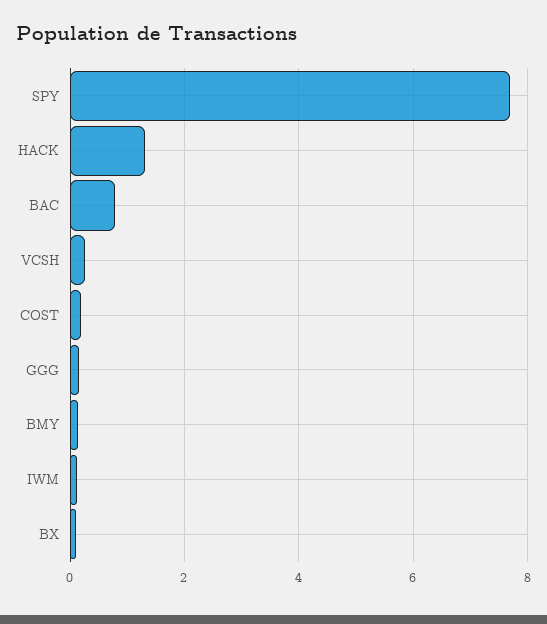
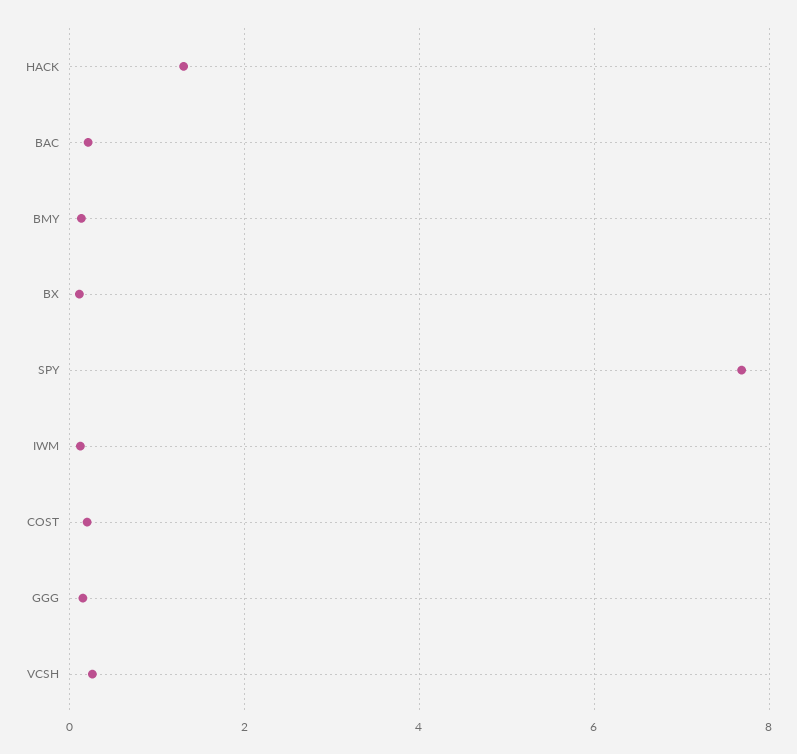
  {
    "SPY": 7.6,
    "HACK": 1.4,
-   "BAC": 0.8,
+   "BAC": 0.2,
    "VCSH": 0.2,
    "COST": 0.2,
    "GGG": 0.2,
    "BMY": 0.2,
    "IWM": 0.2,
    "BX": 0.2
  }

